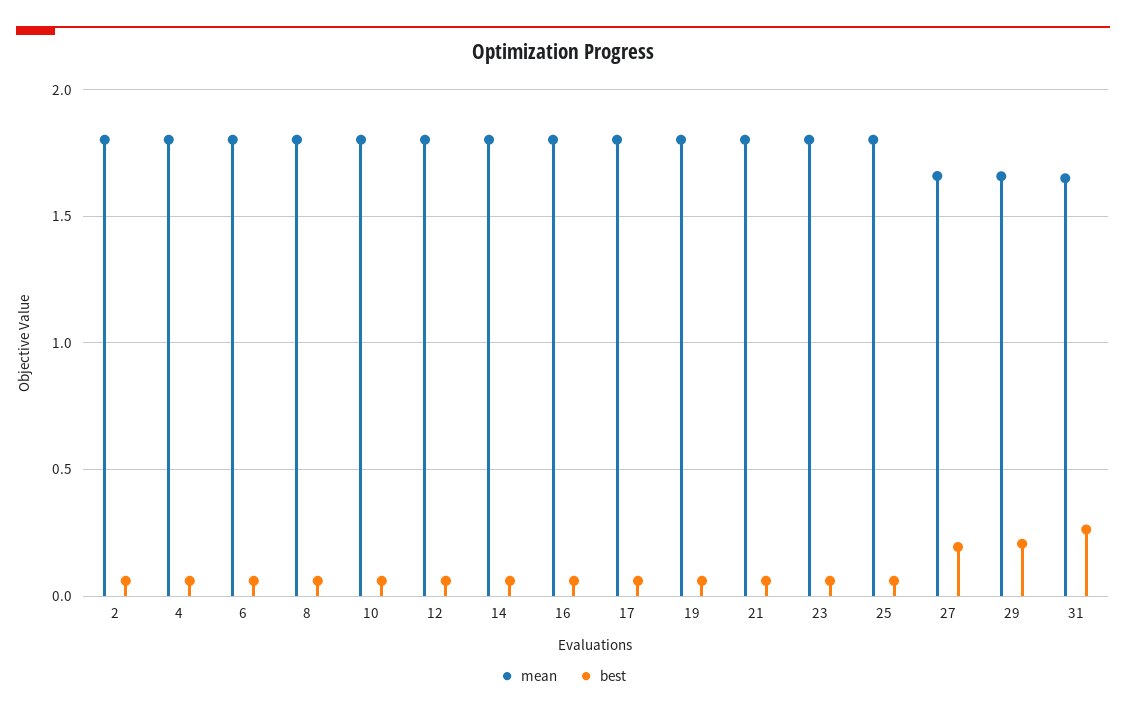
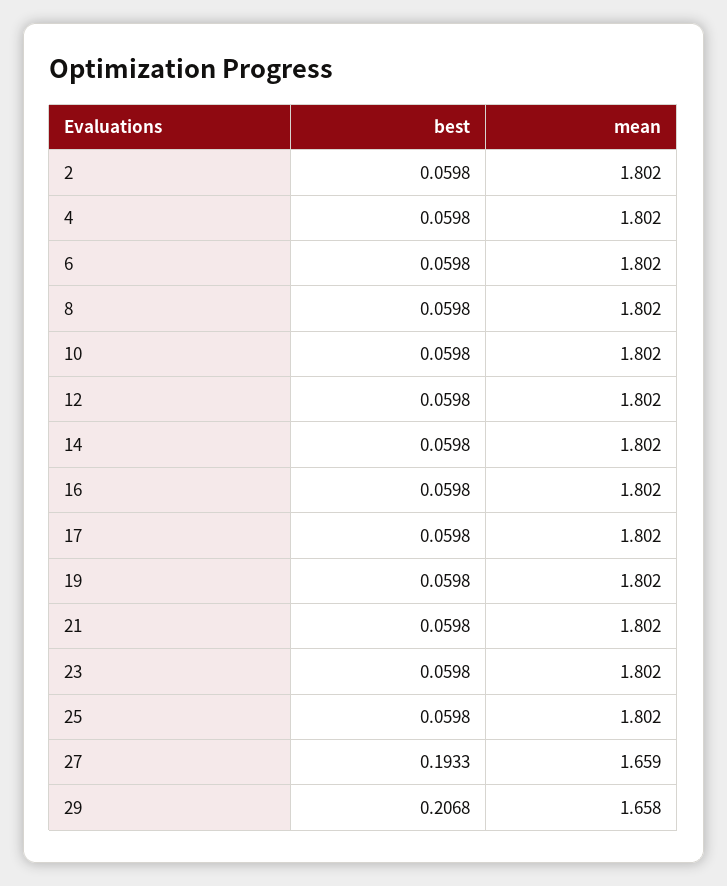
  {
    "mean": {
      "2": 1.802,
      "4": 1.802,
      "6": 1.802,
      "8": 1.802,
      "10": 1.802,
      "12": 1.802,
      "14": 1.802,
      "16": 1.802,
      "17": 1.802,
      "19": 1.802,
      "21": 1.802,
      "23": 1.802,
      "25": 1.802,
      "27": 1.659,
-     "29": 1.658,
+     "29": 1.658
-     "31": 1.65
    },
    "best": {
      "2": 0.0598,
      "4": 0.0598,
      "6": 0.0598,
      "8": 0.0598,
      "10": 0.0598,
      "12": 0.0598,
      "14": 0.0598,
      "16": 0.0598,
      "17": 0.0598,
      "19": 0.0598,
      "21": 0.0598,
      "23": 0.0598,
      "25": 0.0598,
      "27": 0.1933,
-     "29": 0.2068,
+     "29": 0.2068
-     "31": 0.25
    }
  }

